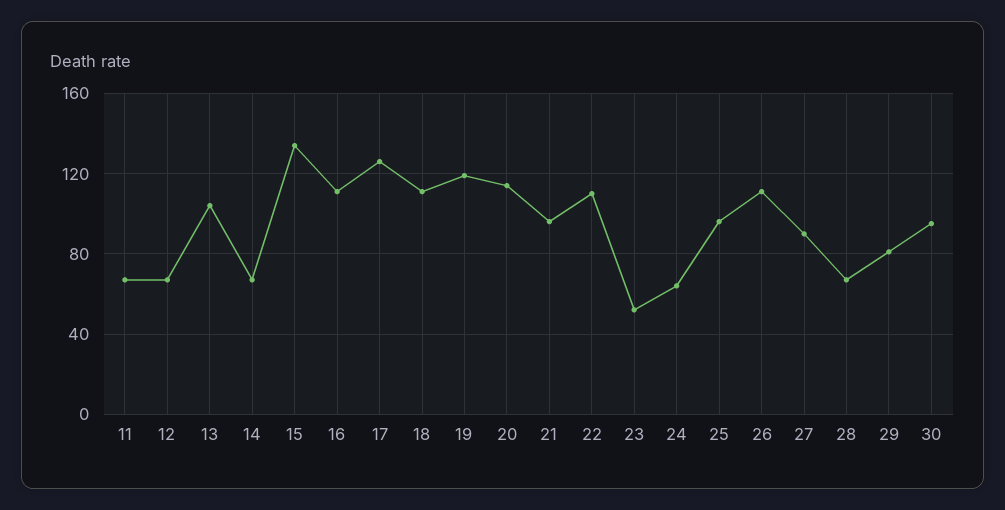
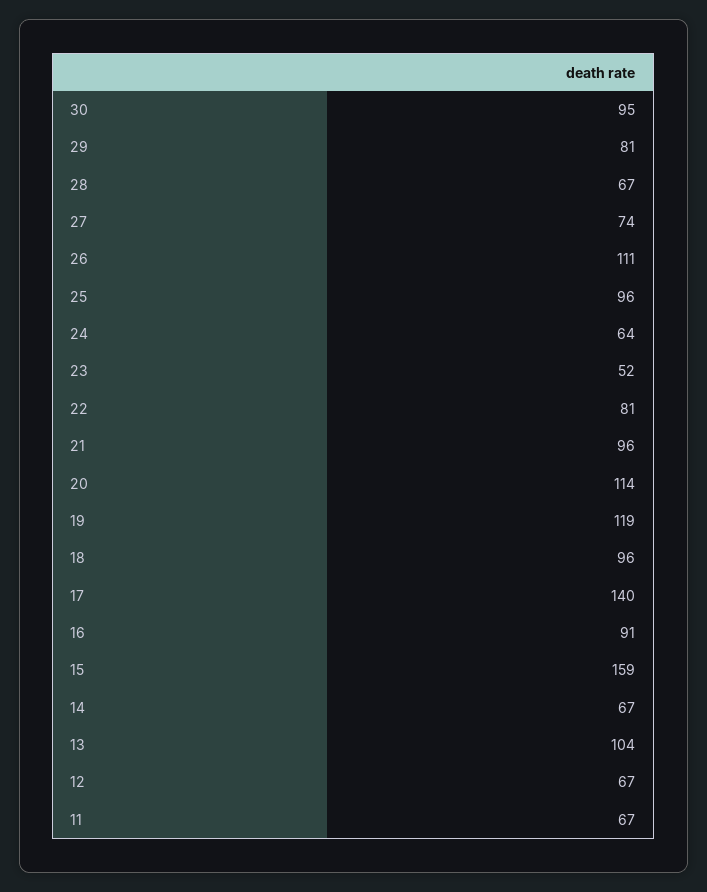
  {
    "11": 67,
    "12": 67,
    "13": 104,
    "14": 67,
-   "15": 135,
+   "15": 159,
-   "16": 110,
+   "16": 91,
-   "17": 125,
+   "17": 140,
-   "18": 110,
+   "18": 96,
    "19": 119,
    "20": 114,
    "21": 96,
-   "22": 110,
+   "22": 81,
    "23": 52,
    "24": 64,
    "25": 96,
    "26": 111,
-   "27": 90,
+   "27": 74,
    "28": 67,
    "29": 81,
    "30": 95
  }

